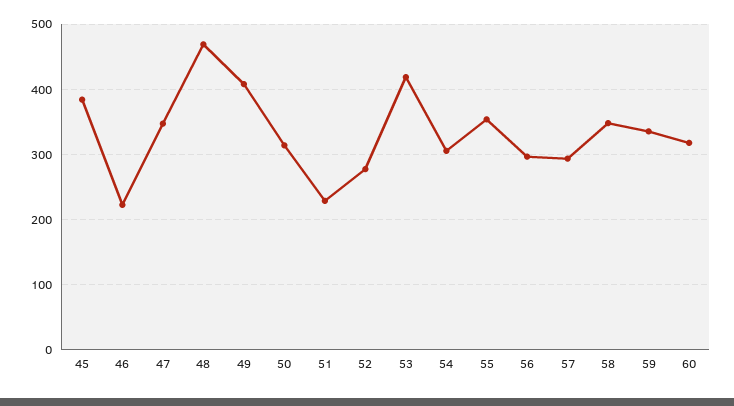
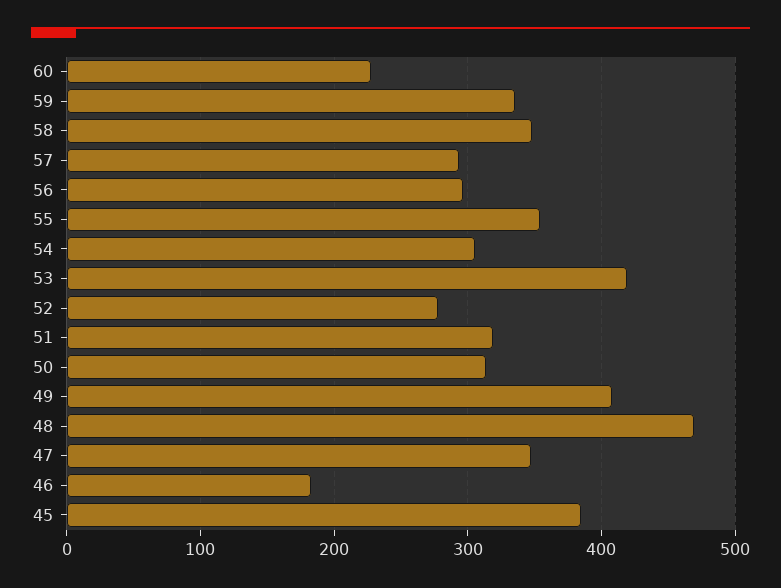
  {
    "45": 380,
-   "46": 220,
+   "46": 180,
    "47": 350,
    "48": 470,
    "49": 410,
    "50": 310,
-   "51": 230,
+   "51": 320,
    "52": 280,
    "53": 420,
    "54": 310,
    "55": 350,
    "56": 300,
    "57": 290,
    "58": 350,
    "59": 340,
-   "60": 320
+   "60": 230
  }

